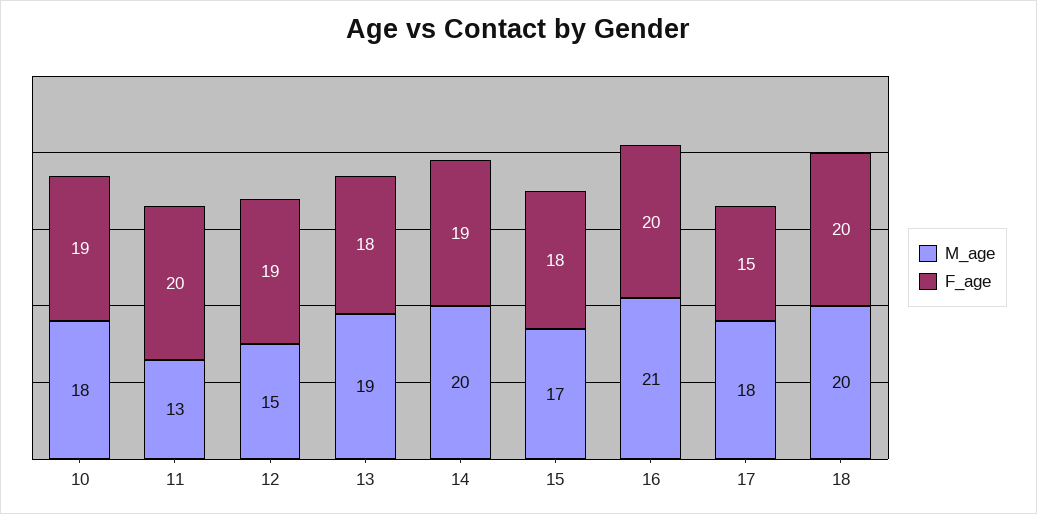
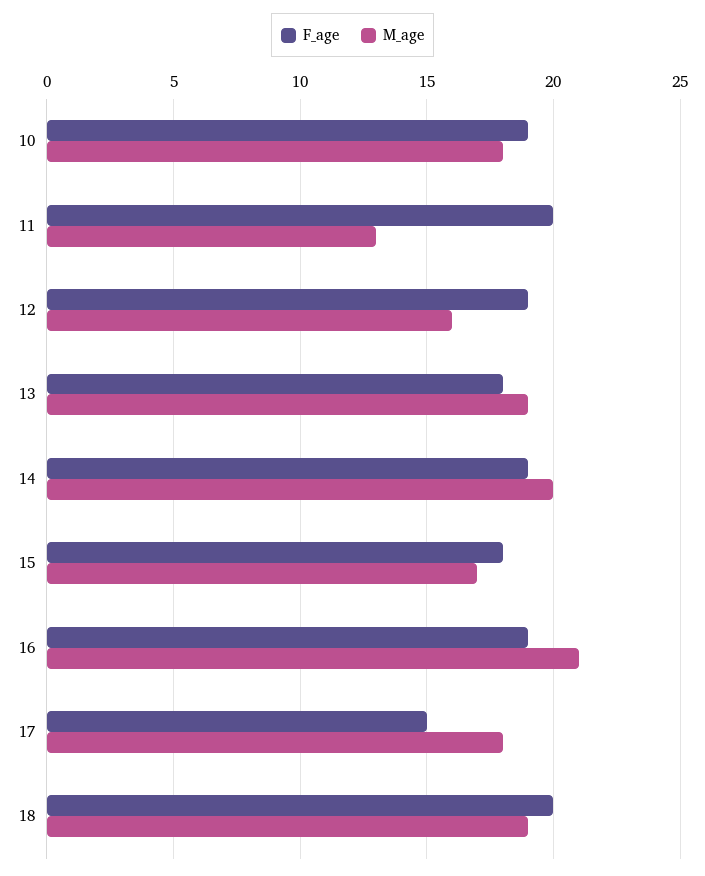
  {
    "M_age": {
      "10": 18,
      "11": 13,
-     "12": 15,
+     "12": 16,
      "13": 19,
      "14": 20,
      "15": 17,
      "16": 21,
      "17": 18,
-     "18": 20
+     "18": 19
    },
    "F_age": {
      "10": 19,
      "11": 20,
      "12": 19,
      "13": 18,
      "14": 19,
      "15": 18,
-     "16": 20,
+     "16": 19,
      "17": 15,
      "18": 20
    }
  }

